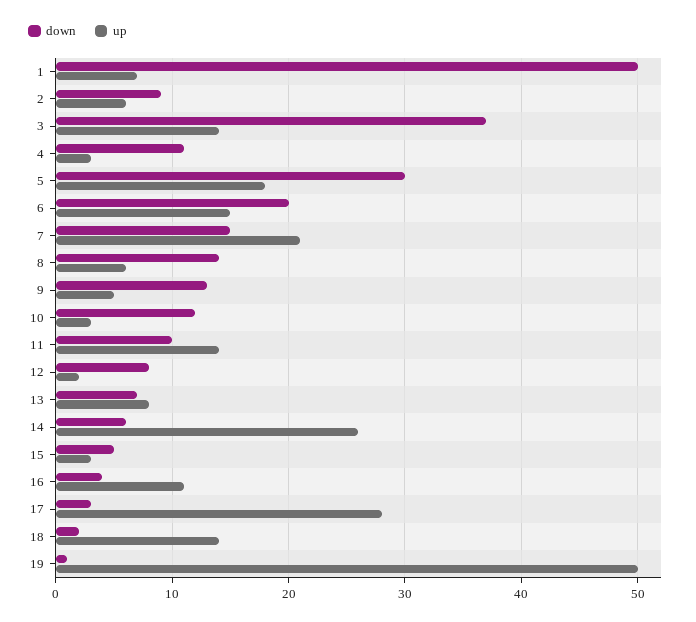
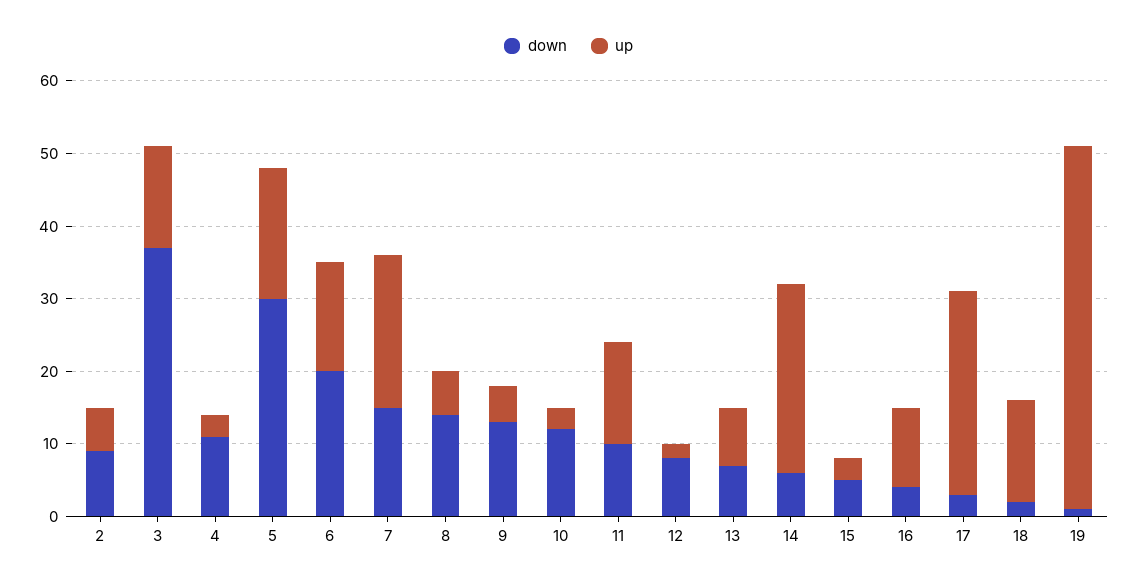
  {
    "down": {
-     "1": 50,
      "2": 9,
      "3": 37,
      "4": 11,
      "5": 30,
      "6": 20,
      "7": 15,
      "8": 14,
      "9": 13,
      "10": 12,
      "11": 10,
      "12": 8,
      "13": 7,
      "14": 6,
      "15": 5,
      "16": 4,
      "17": 3,
      "18": 2,
      "19": 1
    },
    "up": {
-     "1": 7,
      "2": 6,
      "3": 14,
      "4": 3,
      "5": 18,
      "6": 15,
      "7": 21,
      "8": 6,
      "9": 5,
      "10": 3,
      "11": 14,
      "12": 2,
      "13": 8,
      "14": 26,
      "15": 3,
      "16": 11,
      "17": 28,
      "18": 14,
      "19": 50
    }
  }

